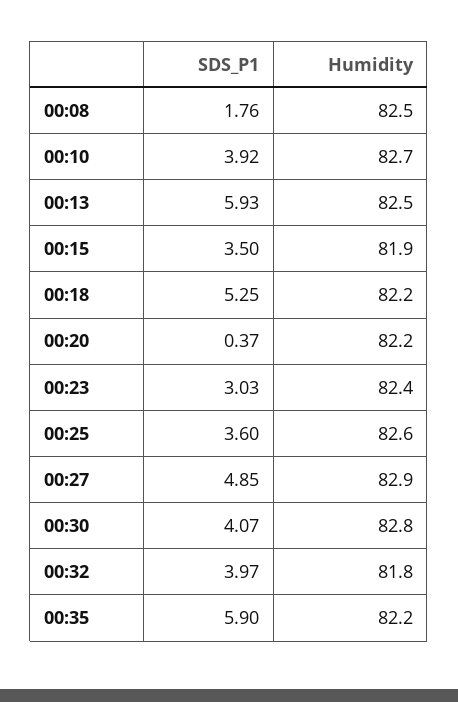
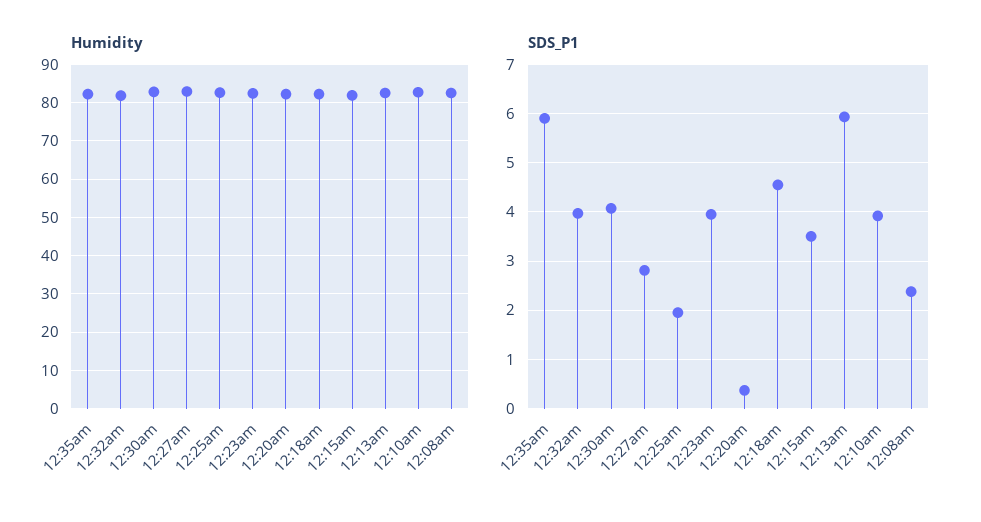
  {
    "SDS_P1": {
-     "00:08": 1.76,
+     "00:08": 2.4,
      "00:10": 3.92,
      "00:13": 5.93,
      "00:15": 3.5,
-     "00:18": 5.25,
+     "00:18": 4.6,
      "00:20": 0.37,
-     "00:23": 3.03,
+     "00:23": 4,
-     "00:25": 3.6,
+     "00:25": 2,
-     "00:27": 4.85,
+     "00:27": 2.8,
      "00:30": 4.07,
      "00:32": 3.97,
      "00:35": 5.9
    },
    "Humidity": {
      "00:08": 82.5,
      "00:10": 82.7,
      "00:13": 82.5,
      "00:15": 81.9,
      "00:18": 82.2,
      "00:20": 82.2,
      "00:23": 82.4,
      "00:25": 82.6,
      "00:27": 82.9,
      "00:30": 82.8,
      "00:32": 81.8,
      "00:35": 82.2
    }
  }

